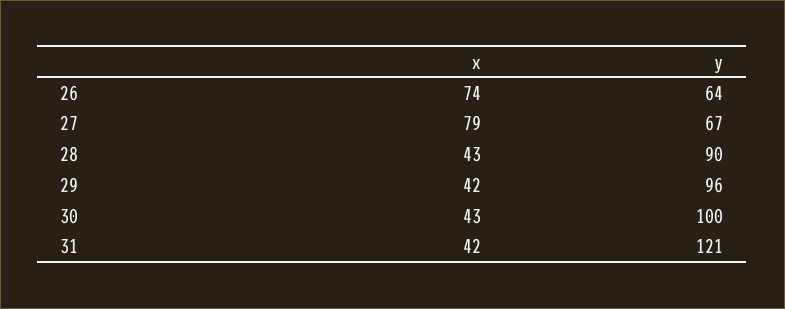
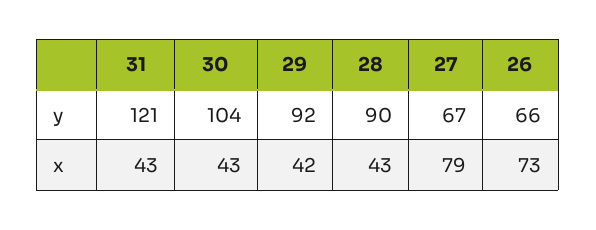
  {
    "x": {
-     "26": 74,
+     "26": 73,
      "27": 79,
      "28": 43,
      "29": 42,
      "30": 43,
-     "31": 42
+     "31": 43
    },
    "y": {
-     "26": 64,
+     "26": 66,
      "27": 67,
      "28": 90,
-     "29": 96,
+     "29": 92,
-     "30": 100,
+     "30": 104,
      "31": 121
    }
  }

